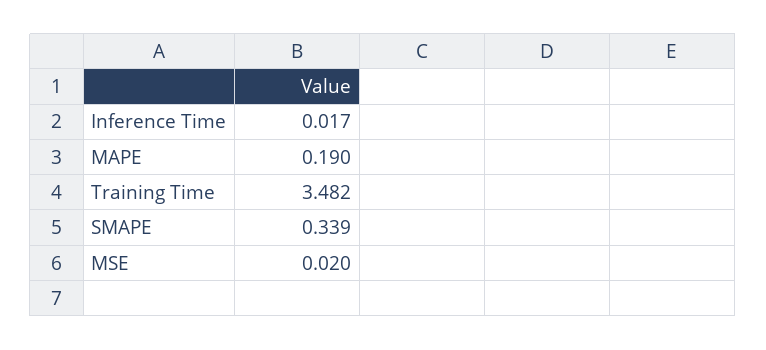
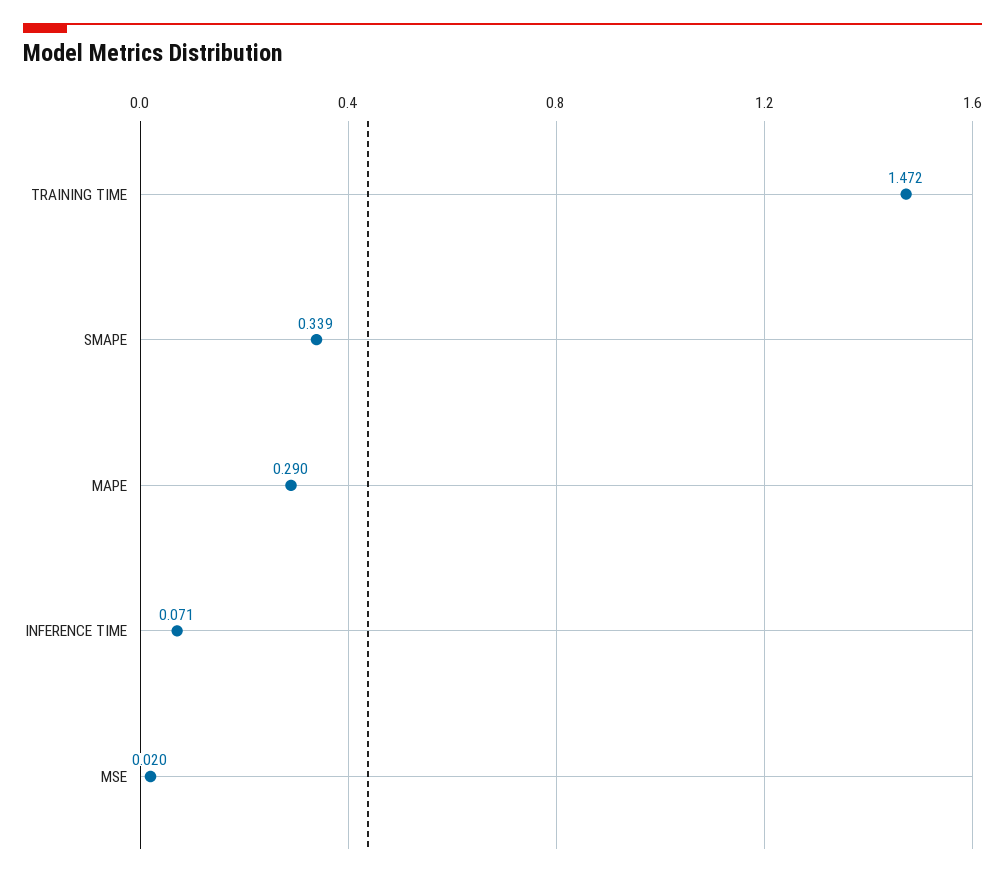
  {
-   "Inference Time": 0.017,
+   "Inference Time": 0.071,
-   "MAPE": 0.19,
+   "MAPE": 0.29,
-   "Training Time": 3.482,
+   "Training Time": 1.472,
    "SMAPE": 0.339,
    "MSE": 0.02
  }

